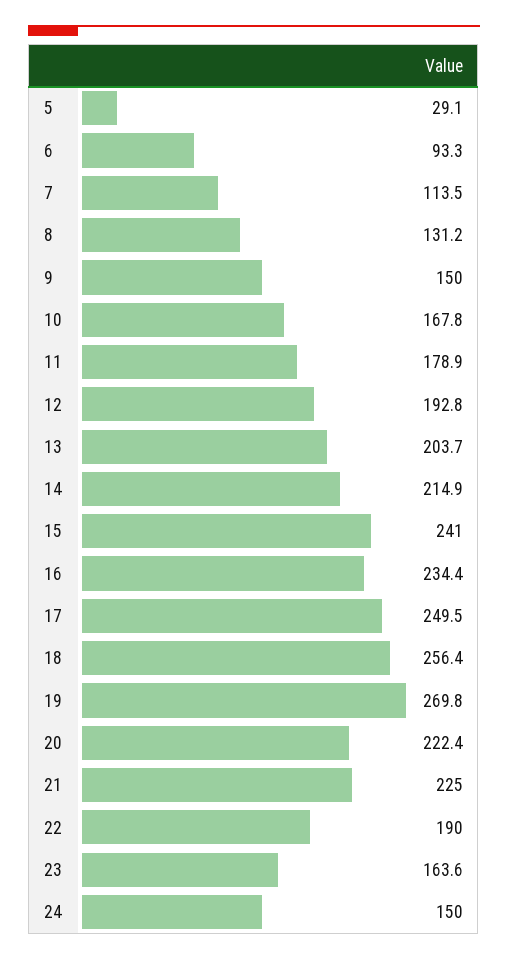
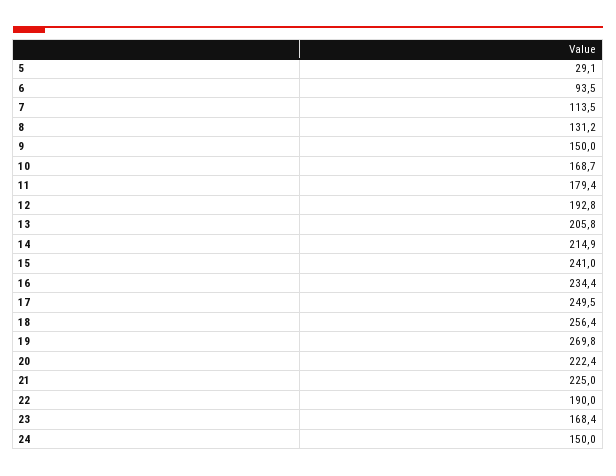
  {
    "5": 29.1,
-   "6": 93.3,
+   "6": 93.5,
    "7": 113.5,
    "8": 131.2,
    "9": 150,
-   "10": 167.8,
+   "10": 168.7,
-   "11": 178.9,
+   "11": 179.4,
    "12": 192.8,
-   "13": 203.7,
+   "13": 205.8,
    "14": 214.9,
    "15": 241,
    "16": 234.4,
    "17": 249.5,
    "18": 256.4,
    "19": 269.8,
    "20": 222.4,
    "21": 225,
    "22": 190,
-   "23": 163.6,
+   "23": 168.4,
    "24": 150
  }

